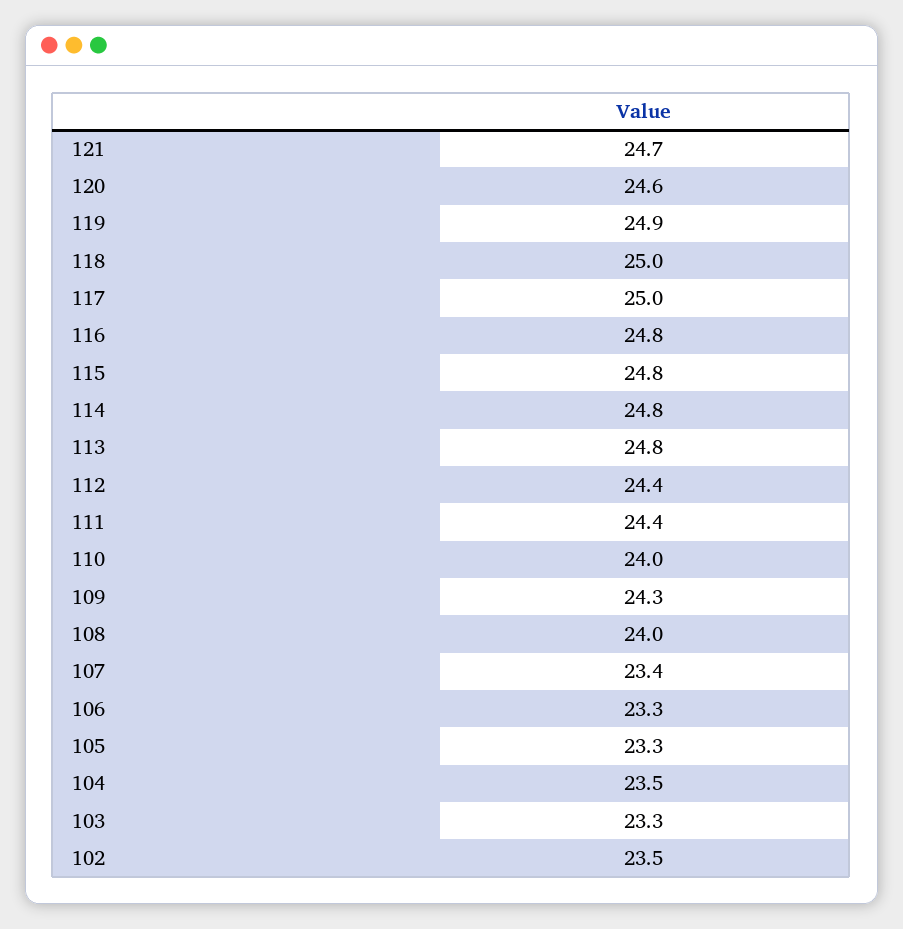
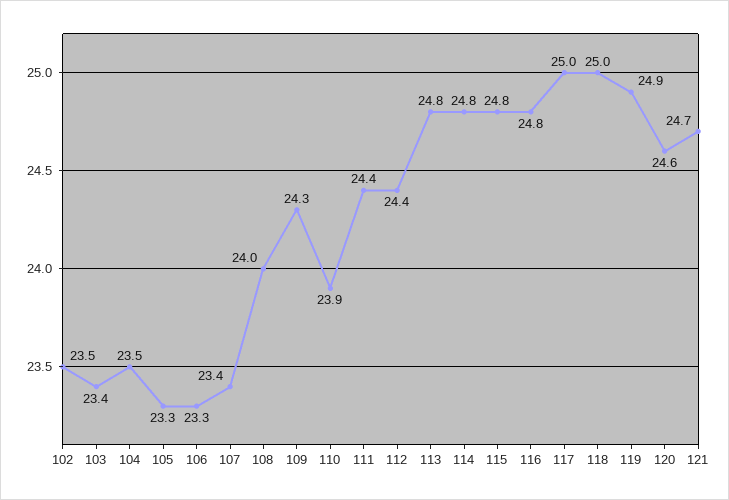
  {
    "121": 24.7,
    "120": 24.6,
    "119": 24.9,
    "118": 25,
    "117": 25,
    "116": 24.8,
    "115": 24.8,
    "114": 24.8,
    "113": 24.8,
    "112": 24.4,
    "111": 24.4,
-   "110": 24,
+   "110": 23.9,
    "109": 24.3,
    "108": 24,
    "107": 23.4,
    "106": 23.3,
    "105": 23.3,
    "104": 23.5,
-   "103": 23.3,
+   "103": 23.4,
    "102": 23.5
  }

